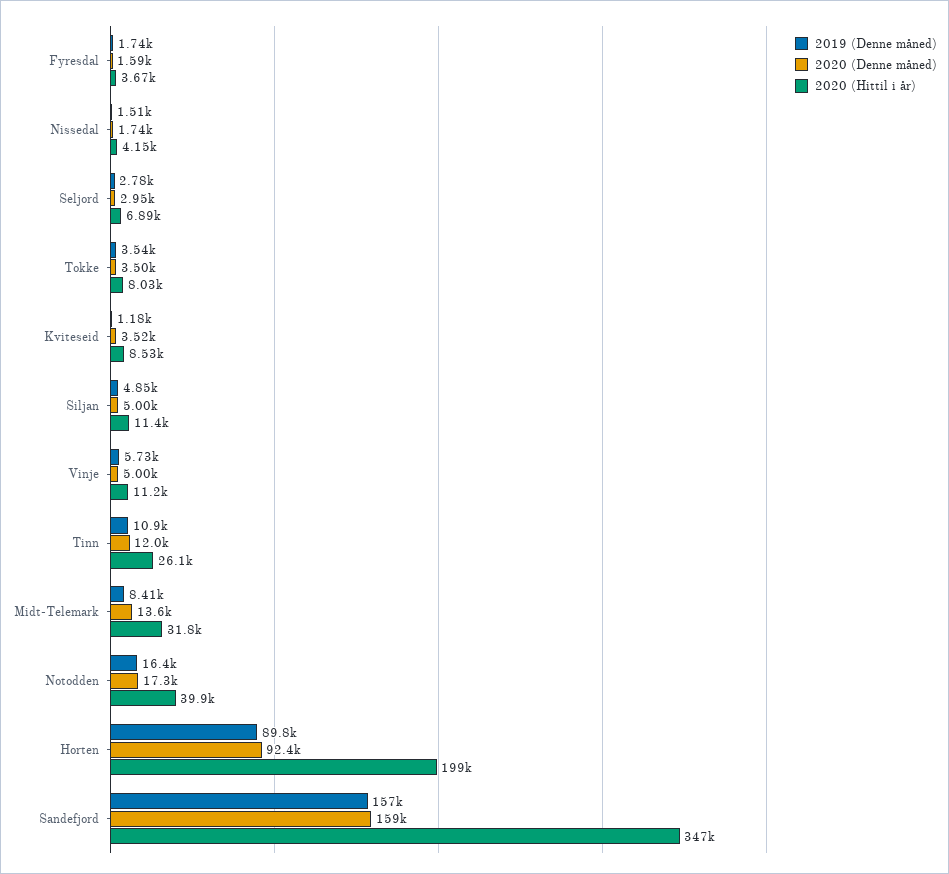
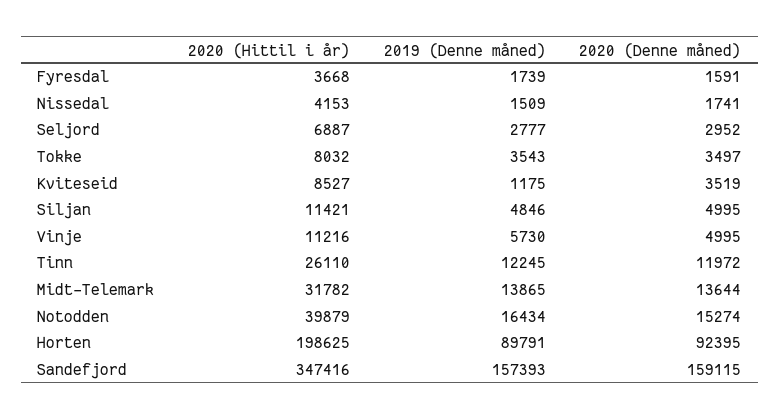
  {
    "2019 (Denne måned)": {
      "Fyresdal": 1739,
      "Nissedal": 1509,
      "Seljord": 2777,
      "Tokke": 3543,
      "Kviteseid": 1175,
      "Siljan": 4846,
      "Vinje": 5730,
-     "Tinn": 10900,
+     "Tinn": 12245,
-     "Midt-Telemark": 8410,
+     "Midt-Telemark": 13865,
      "Notodden": 16434,
      "Horten": 89791,
      "Sandefjord": 157393
    },
    "2020 (Denne måned)": {
      "Fyresdal": 1591,
      "Nissedal": 1741,
      "Seljord": 2952,
      "Tokke": 3497,
      "Kviteseid": 3519,
      "Siljan": 4995,
      "Vinje": 4995,
      "Tinn": 11972,
      "Midt-Telemark": 13644,
-     "Notodden": 17300,
+     "Notodden": 15274,
      "Horten": 92395,
      "Sandefjord": 159115
    },
    "2020 (Hittil i år)": {
      "Fyresdal": 3668,
      "Nissedal": 4153,
      "Seljord": 6887,
      "Tokke": 8032,
      "Kviteseid": 8527,
      "Siljan": 11421,
      "Vinje": 11216,
      "Tinn": 26110,
      "Midt-Telemark": 31782,
      "Notodden": 39879,
      "Horten": 198625,
      "Sandefjord": 347416
    }
  }

